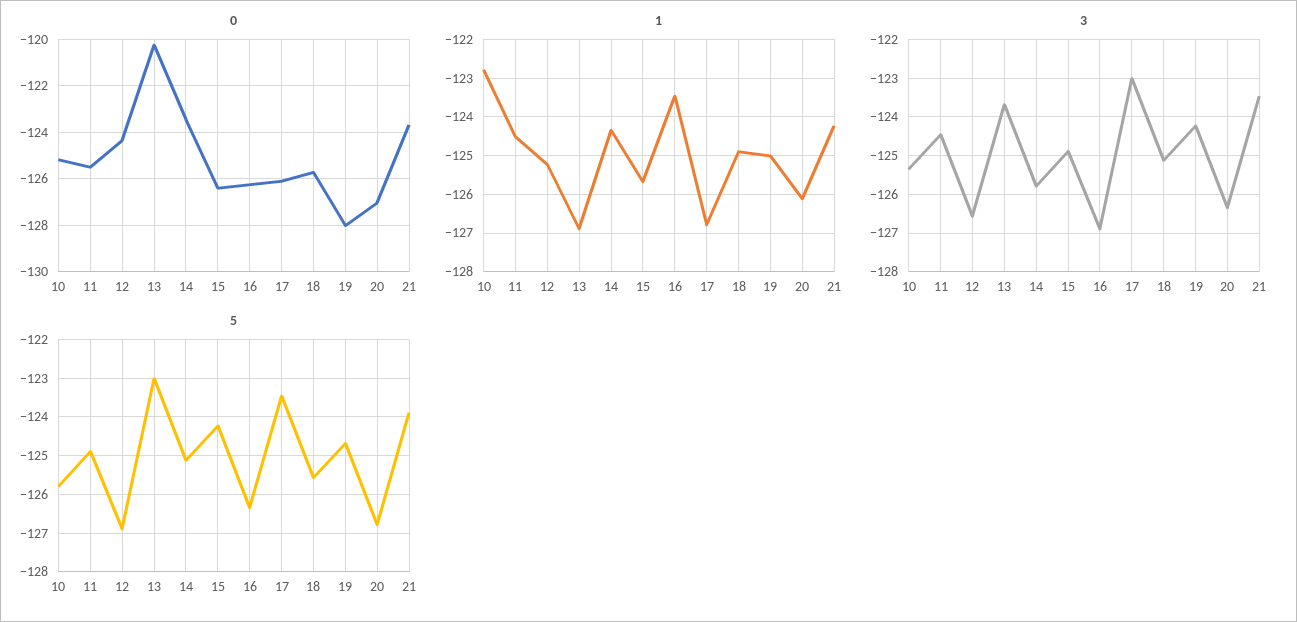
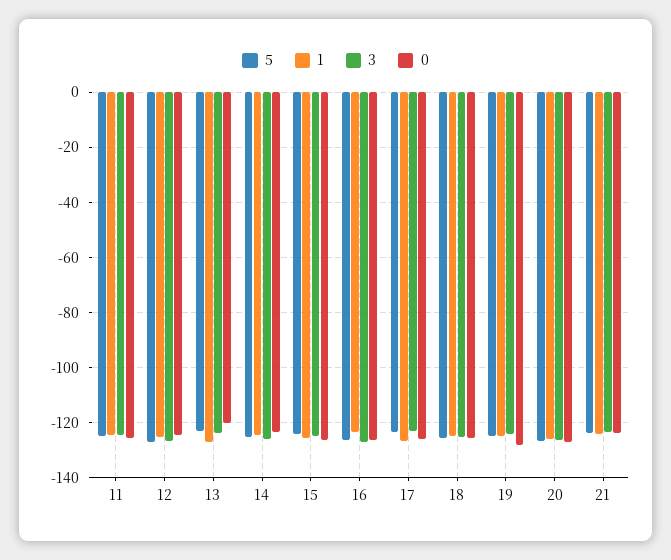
  {
    "0": {
-     "10": -125,
      "11": -125.5,
      "12": -124.5,
      "13": -120,
      "14": -123.5,
      "15": -126.5,
      "16": -126.5,
      "17": -126,
      "18": -125.5,
      "19": -128,
      "20": -127,
      "21": -123.5
    },
    "1": {
-     "10": -122.8,
      "11": -124.6,
      "12": -125.2,
      "13": -126.8,
      "14": -124.4,
      "15": -125.6,
      "16": -123.4,
      "17": -126.8,
      "18": -125,
      "19": -125,
      "20": -126.2,
      "21": -124.2
    },
    "3": {
-     "10": -125.4,
      "11": -124.4,
      "12": -126.6,
      "13": -123.6,
      "14": -125.8,
      "15": -124.8,
      "16": -127,
      "17": -123,
      "18": -125.2,
      "19": -124.2,
      "20": -126.4,
      "21": -123.4
    },
    "5": {
-     "10": -125.8,
      "11": -124.8,
      "12": -127,
      "13": -123,
      "14": -125.2,
      "15": -124.2,
      "16": -126.4,
      "17": -123.4,
      "18": -125.6,
      "19": -124.6,
      "20": -126.8,
      "21": -123.8
    }
  }

